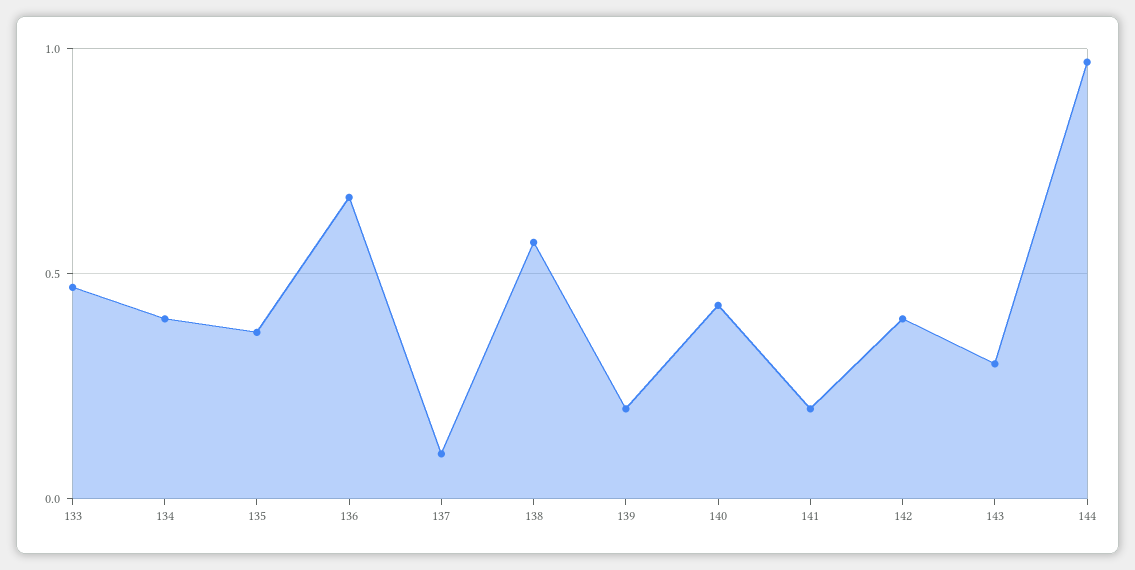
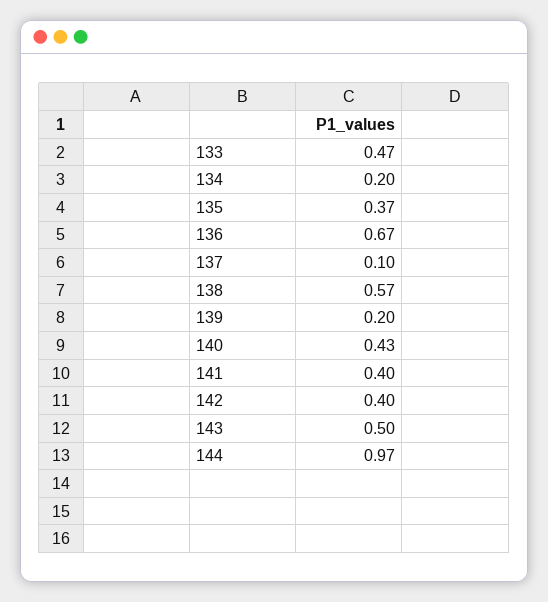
  {
    "133": 0.47,
-   "134": 0.4,
+   "134": 0.2,
    "135": 0.37,
    "136": 0.67,
    "137": 0.1,
    "138": 0.57,
    "139": 0.2,
    "140": 0.43,
-   "141": 0.2,
+   "141": 0.4,
    "142": 0.4,
-   "143": 0.3,
+   "143": 0.5,
    "144": 0.97
  }

